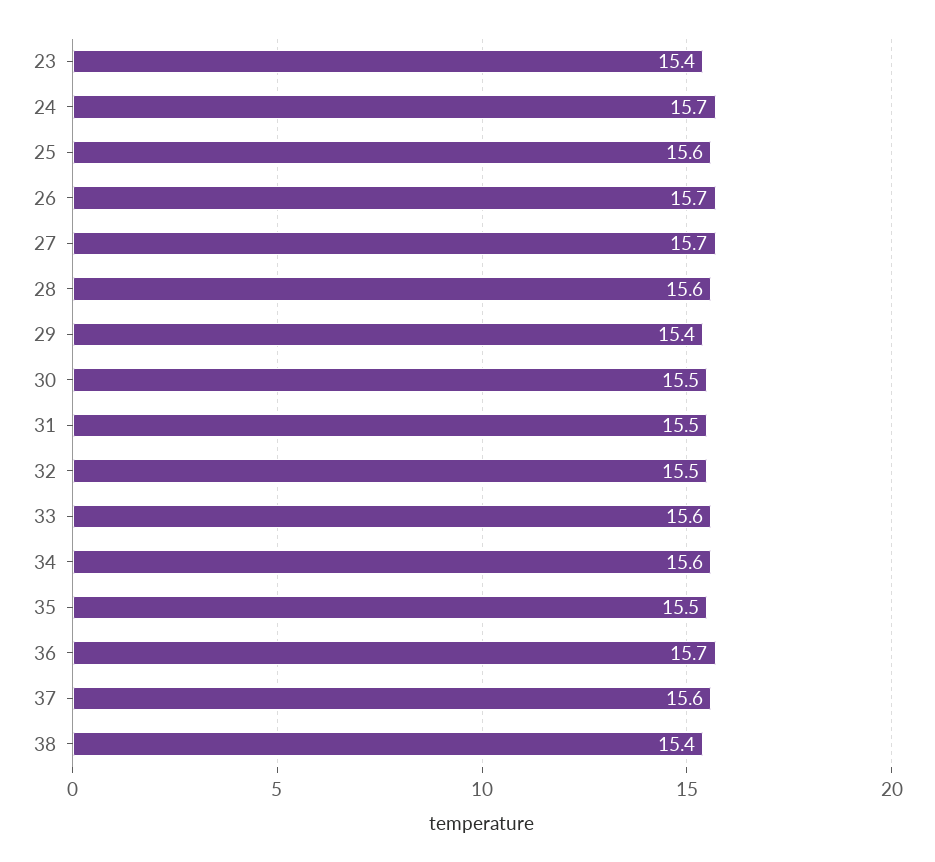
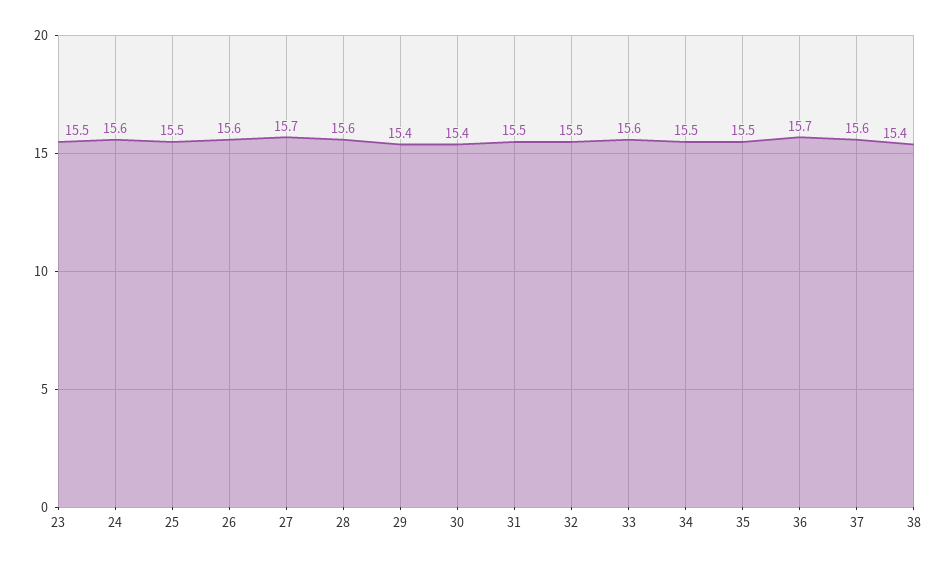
  {
-   "23": 15.4,
+   "23": 15.5,
-   "24": 15.7,
+   "24": 15.6,
-   "25": 15.6,
+   "25": 15.5,
-   "26": 15.7,
+   "26": 15.6,
    "27": 15.7,
    "28": 15.6,
    "29": 15.4,
-   "30": 15.5,
+   "30": 15.4,
    "31": 15.5,
    "32": 15.5,
    "33": 15.6,
-   "34": 15.6,
+   "34": 15.5,
    "35": 15.5,
    "36": 15.7,
    "37": 15.6,
    "38": 15.4
  }

